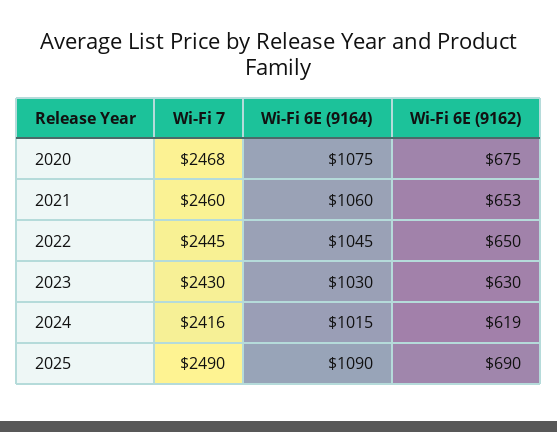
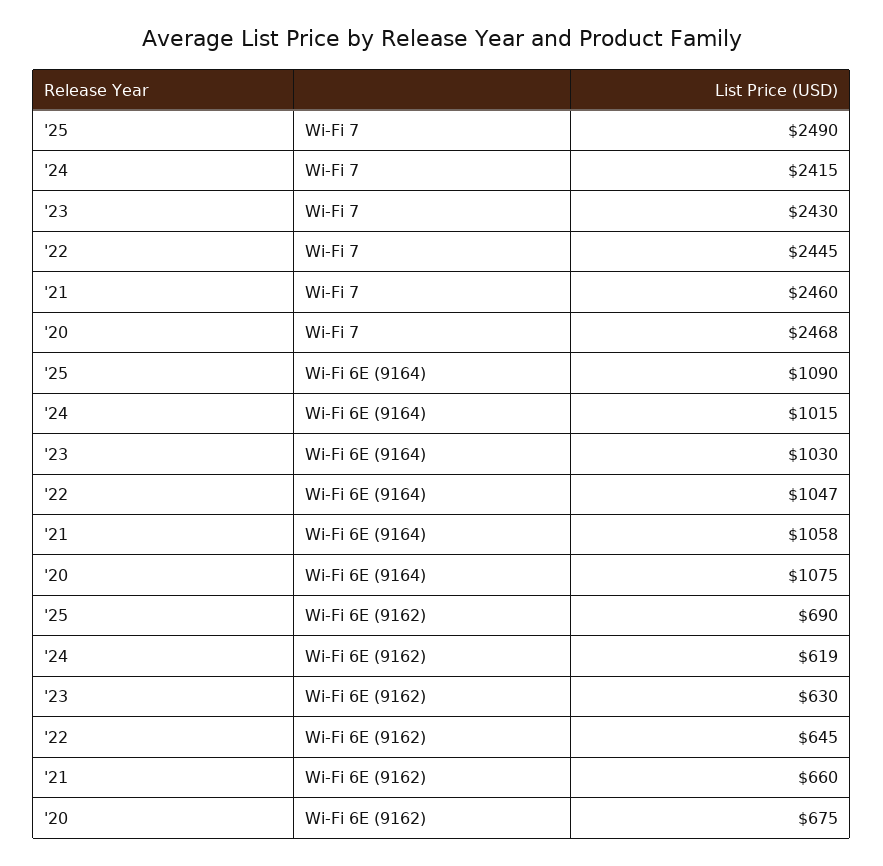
  {
    "Wi-Fi 7": {
      "2020": 2468,
      "2021": 2460,
      "2022": 2445,
      "2023": 2430,
-     "2024": 2416,
+     "2024": 2415,
      "2025": 2490
    },
    "Wi-Fi 6E (9164)": {
      "2020": 1075,
-     "2021": 1060,
+     "2021": 1058,
-     "2022": 1045,
+     "2022": 1047,
      "2023": 1030,
      "2024": 1015,
      "2025": 1090
    },
    "Wi-Fi 6E (9162)": {
      "2020": 675,
-     "2021": 653,
+     "2021": 660,
-     "2022": 650,
+     "2022": 645,
      "2023": 630,
      "2024": 619,
      "2025": 690
    }
  }

